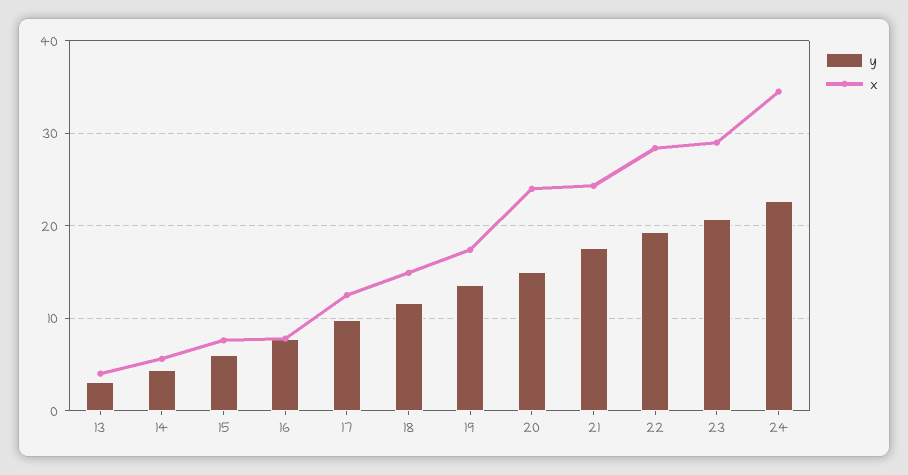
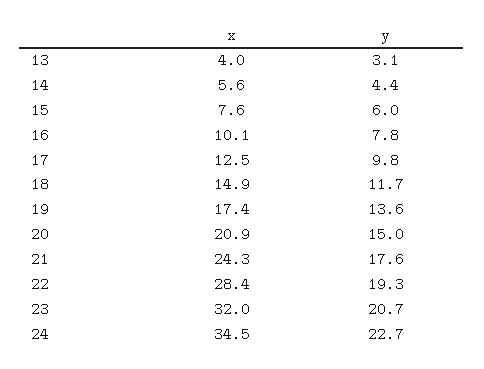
  {
    "y": {
      "13": 3.1,
      "14": 4.4,
      "15": 6,
      "16": 7.8,
      "17": 9.8,
      "18": 11.7,
      "19": 13.6,
      "20": 15,
      "21": 17.6,
      "22": 19.3,
      "23": 20.7,
      "24": 22.7
    },
    "x": {
      "13": 4,
      "14": 5.6,
      "15": 7.6,
-     "16": 8,
+     "16": 10.1,
      "17": 12.5,
      "18": 14.9,
      "19": 17.4,
-     "20": 24,
+     "20": 20.9,
      "21": 24.3,
      "22": 28.4,
-     "23": 29,
+     "23": 32,
      "24": 34.5
    }
  }

